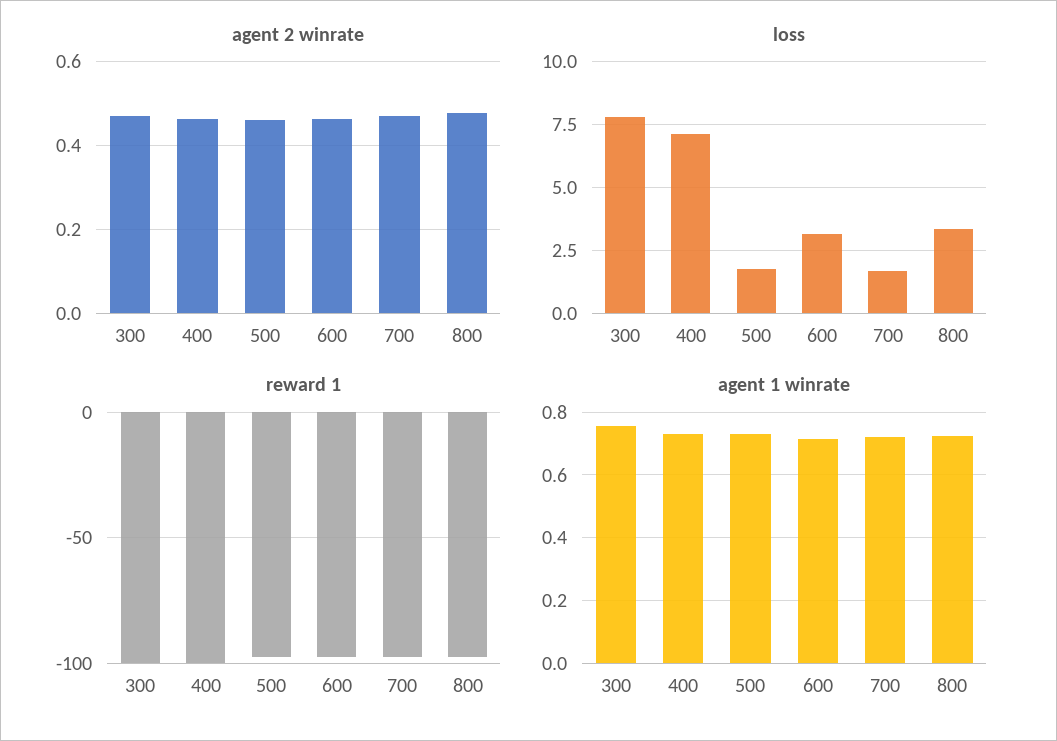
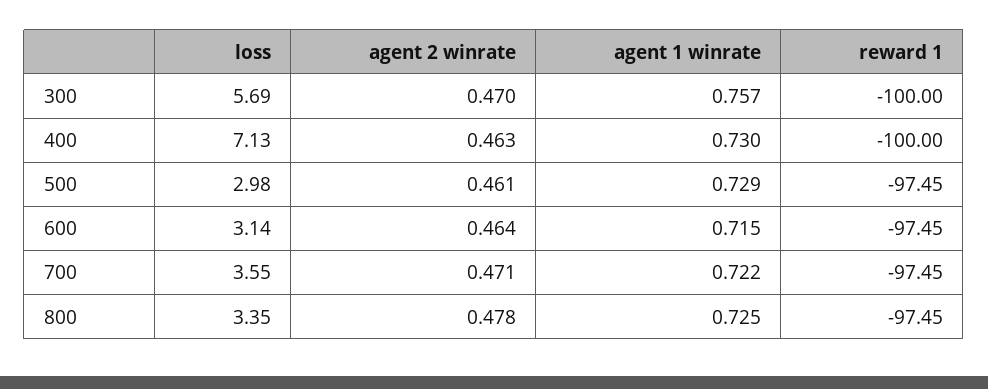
  {
    "agent 2 winrate": {
      "300": 0.47,
      "400": 0.463,
      "500": 0.461,
      "600": 0.464,
      "700": 0.471,
      "800": 0.478
    },
    "loss": {
-     "300": 7.75,
+     "300": 5.69,
      "400": 7.13,
-     "500": 1.75,
+     "500": 2.98,
      "600": 3.14,
-     "700": 1.75,
+     "700": 3.55,
      "800": 3.35
    },
    "reward 1": {
      "300": -100,
      "400": -100,
      "500": -97.45,
      "600": -97.45,
      "700": -97.45,
      "800": -97.45
    },
    "agent 1 winrate": {
      "300": 0.757,
      "400": 0.73,
      "500": 0.729,
      "600": 0.715,
      "700": 0.722,
      "800": 0.725
    }
  }

